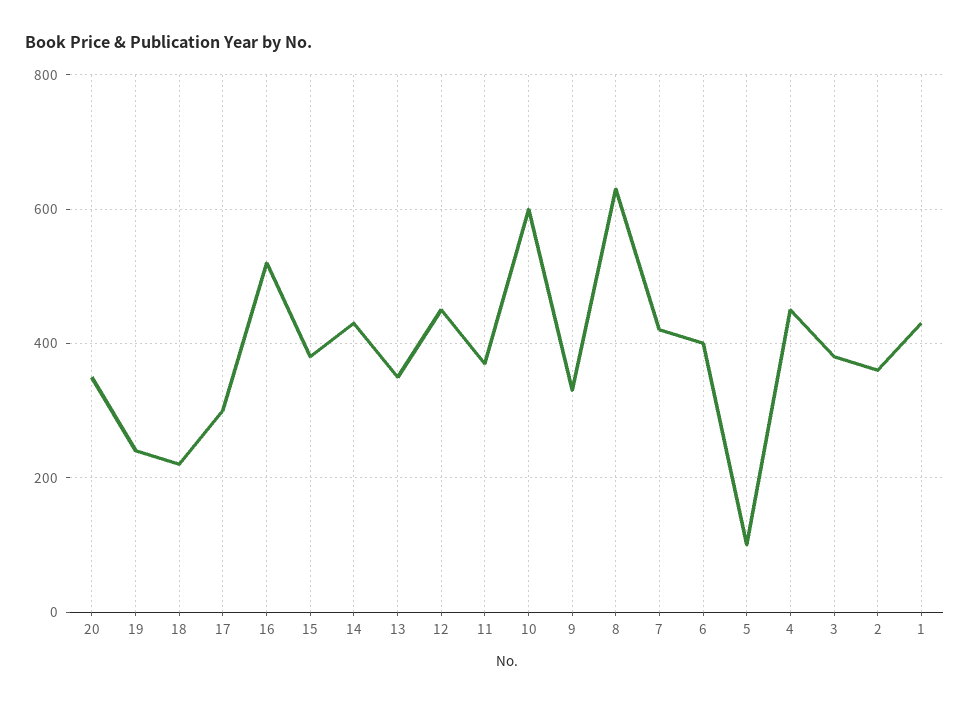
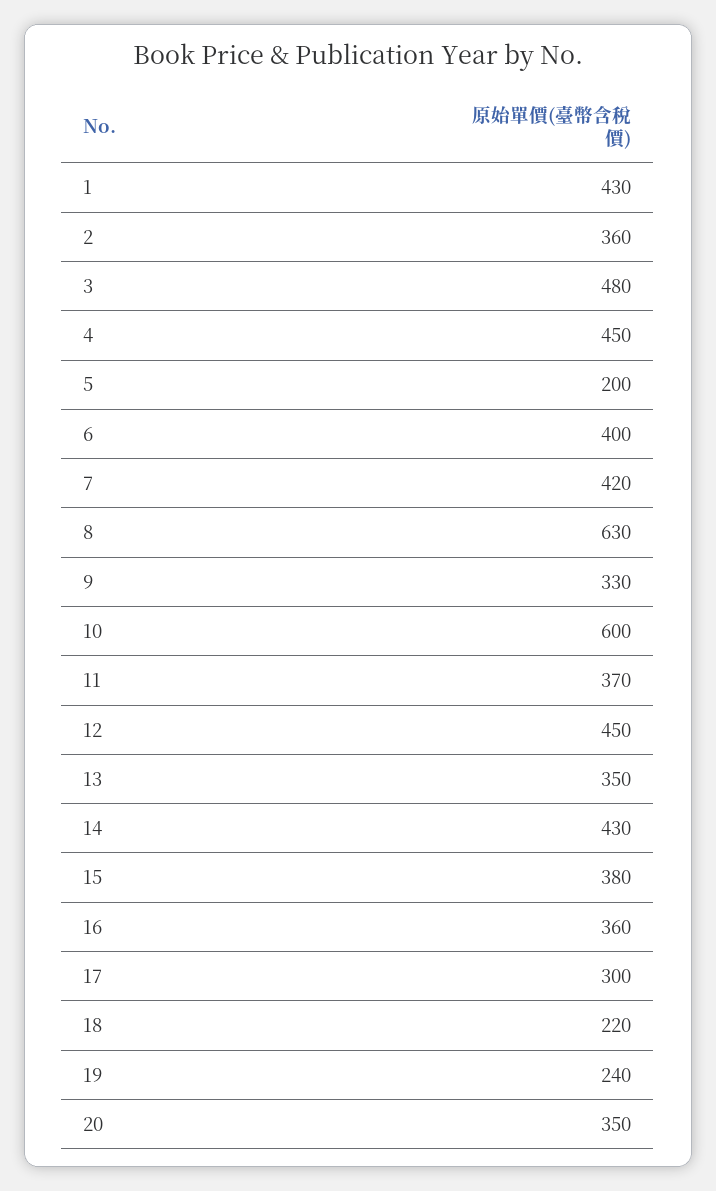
  {
    "20": 350,
    "19": 240,
    "18": 220,
    "17": 300,
-   "16": 520,
+   "16": 360,
    "15": 380,
    "14": 430,
    "13": 350,
    "12": 450,
    "11": 370,
    "10": 600,
    "9": 330,
    "8": 630,
    "7": 420,
    "6": 400,
-   "5": 100,
+   "5": 200,
    "4": 450,
-   "3": 380,
+   "3": 480,
    "2": 360,
    "1": 430
  }

